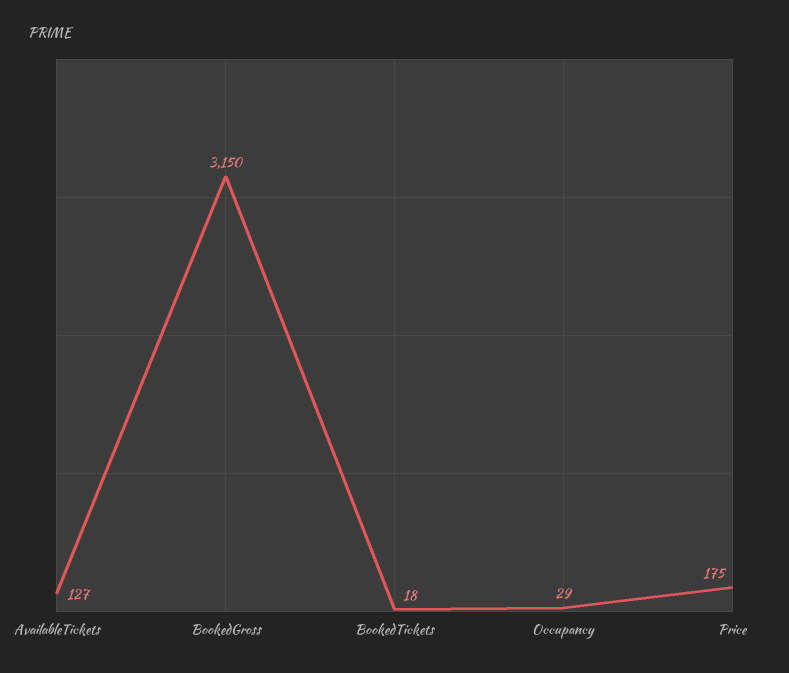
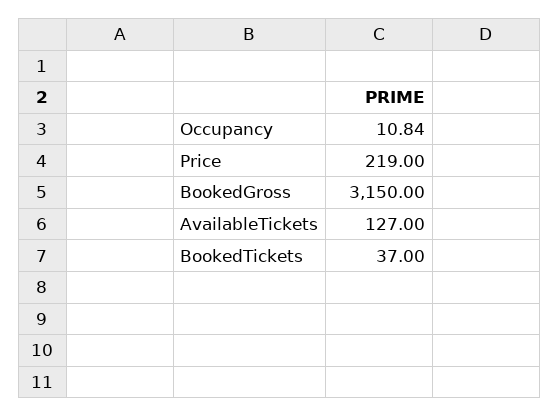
  {
    "AvailableTickets": 127,
    "BookedGross": 3150,
-   "BookedTickets": 18,
+   "BookedTickets": 37,
-   "Occupancy": 29,
+   "Occupancy": 10.84,
-   "Price": 175
+   "Price": 219
  }

